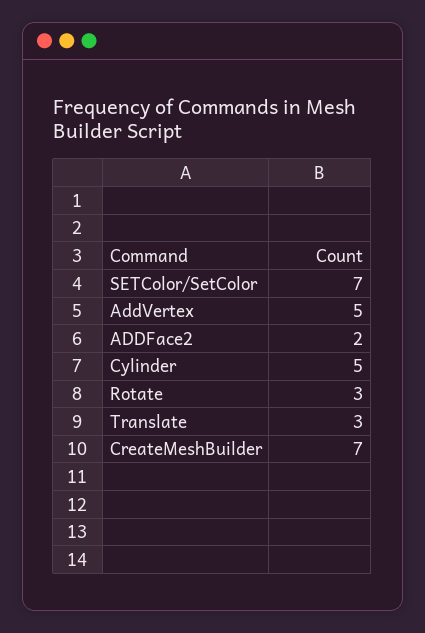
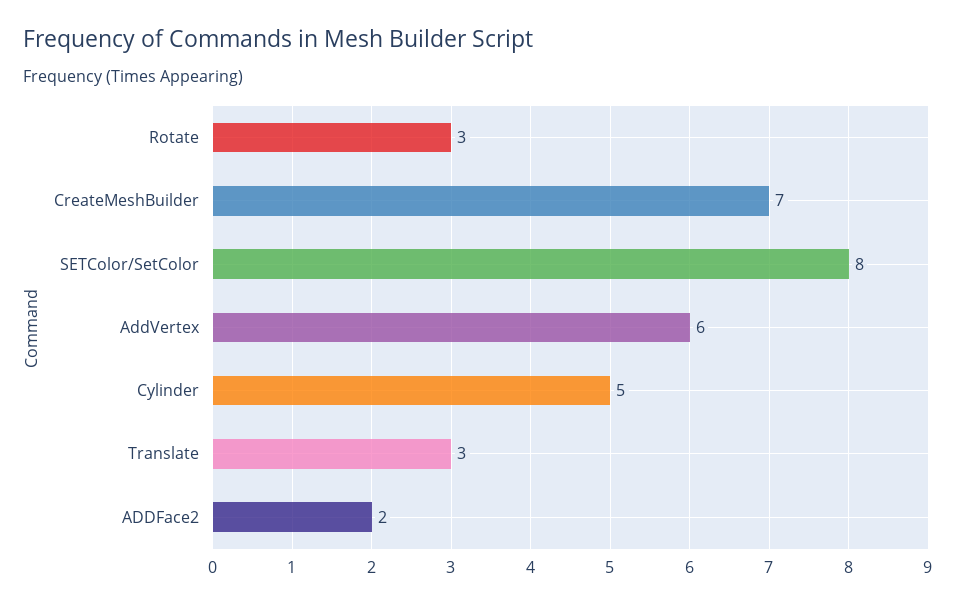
  {
-   "SETColor/SetColor": 7,
+   "SETColor/SetColor": 8,
-   "AddVertex": 5,
+   "AddVertex": 6,
    "ADDFace2": 2,
    "Cylinder": 5,
    "Rotate": 3,
    "Translate": 3,
    "CreateMeshBuilder": 7
  }

